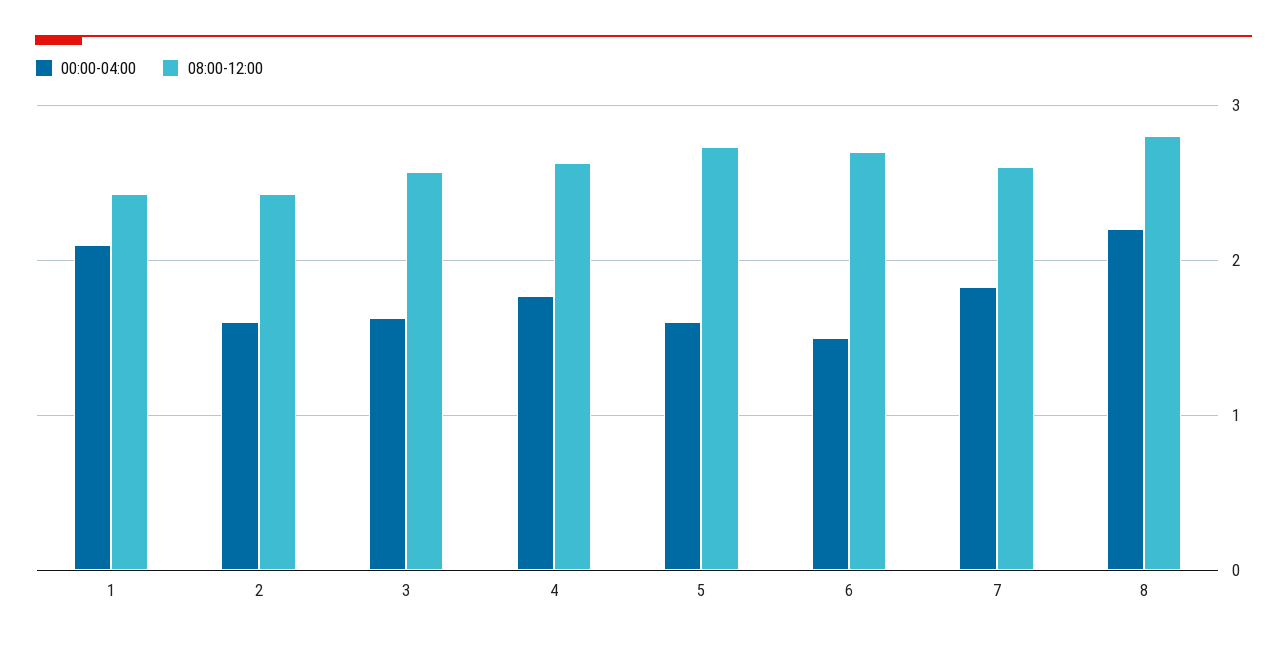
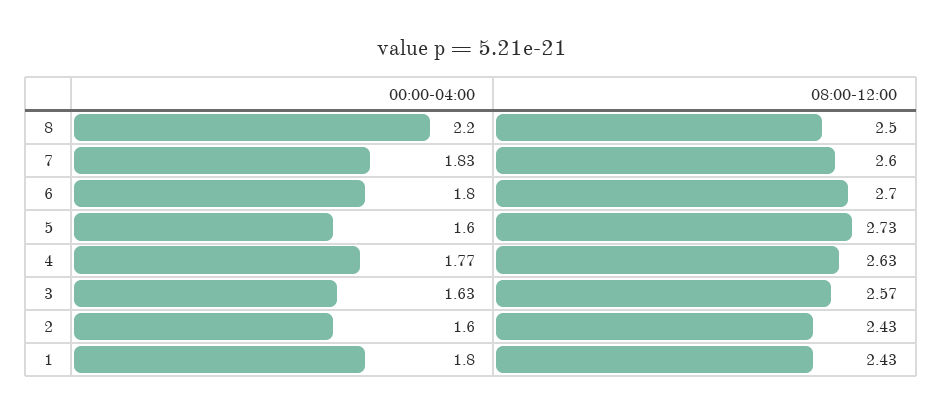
  {
    "00:00-04:00": {
-     "1": 2.1,
+     "1": 1.8,
      "2": 1.6,
      "3": 1.63,
      "4": 1.77,
      "5": 1.6,
-     "6": 1.5,
+     "6": 1.8,
      "7": 1.83,
      "8": 2.2
    },
    "08:00-12:00": {
      "1": 2.43,
      "2": 2.43,
      "3": 2.57,
      "4": 2.63,
      "5": 2.73,
      "6": 2.7,
      "7": 2.6,
-     "8": 2.8
+     "8": 2.5
    }
  }

